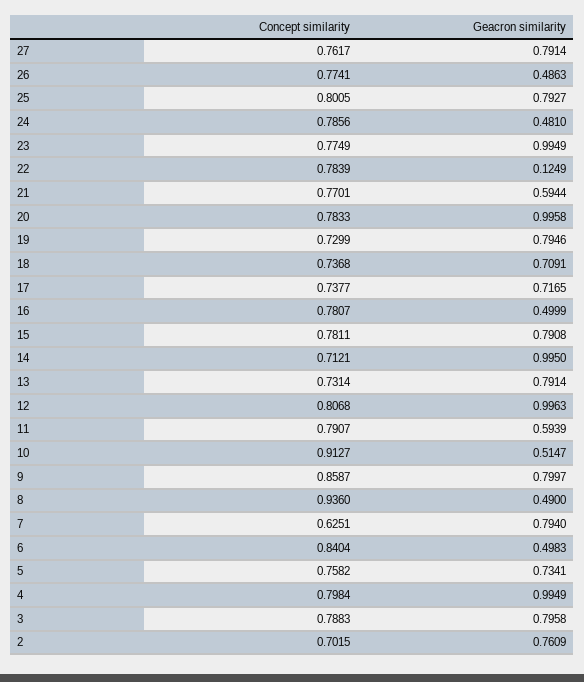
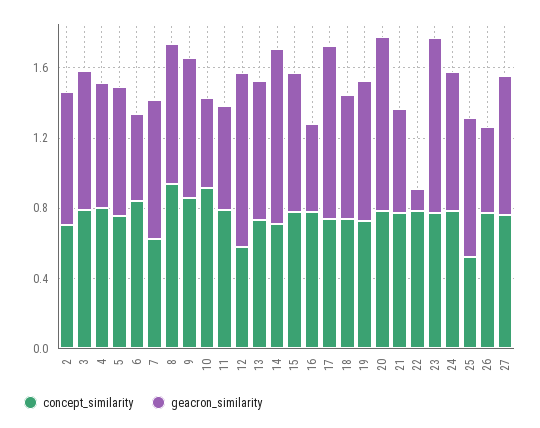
  {
    "Concept similarity": {
      "27": 0.7617,
      "26": 0.7741,
-     "25": 0.8005,
+     "25": 0.5,
      "24": 0.7856,
      "23": 0.7749,
      "22": 0.7839,
      "21": 0.7701,
      "20": 0.7833,
      "19": 0.7299,
      "18": 0.7368,
      "17": 0.7377,
      "16": 0.7807,
      "15": 0.7811,
      "14": 0.7121,
      "13": 0.7314,
-     "12": 0.8068,
+     "12": 0.6,
      "11": 0.7907,
      "10": 0.9127,
      "9": 0.8587,
      "8": 0.936,
      "7": 0.6251,
      "6": 0.8404,
      "5": 0.7582,
      "4": 0.7984,
      "3": 0.7883,
      "2": 0.7015
    },
    "Geacron similarity": {
      "27": 0.7914,
      "26": 0.4863,
      "25": 0.7927,
-     "24": 0.481,
+     "24": 0.8,
      "23": 0.9949,
      "22": 0.1249,
      "21": 0.5944,
      "20": 0.9958,
      "19": 0.7946,
      "18": 0.7091,
-     "17": 0.7165,
+     "17": 1,
      "16": 0.4999,
      "15": 0.7908,
      "14": 0.995,
      "13": 0.7914,
      "12": 0.9963,
      "11": 0.5939,
      "10": 0.5147,
      "9": 0.7997,
-     "8": 0.49,
+     "8": 0.8,
      "7": 0.794,
      "6": 0.4983,
      "5": 0.7341,
-     "4": 0.9949,
+     "4": 0.7,
      "3": 0.7958,
      "2": 0.7609
    }
  }

